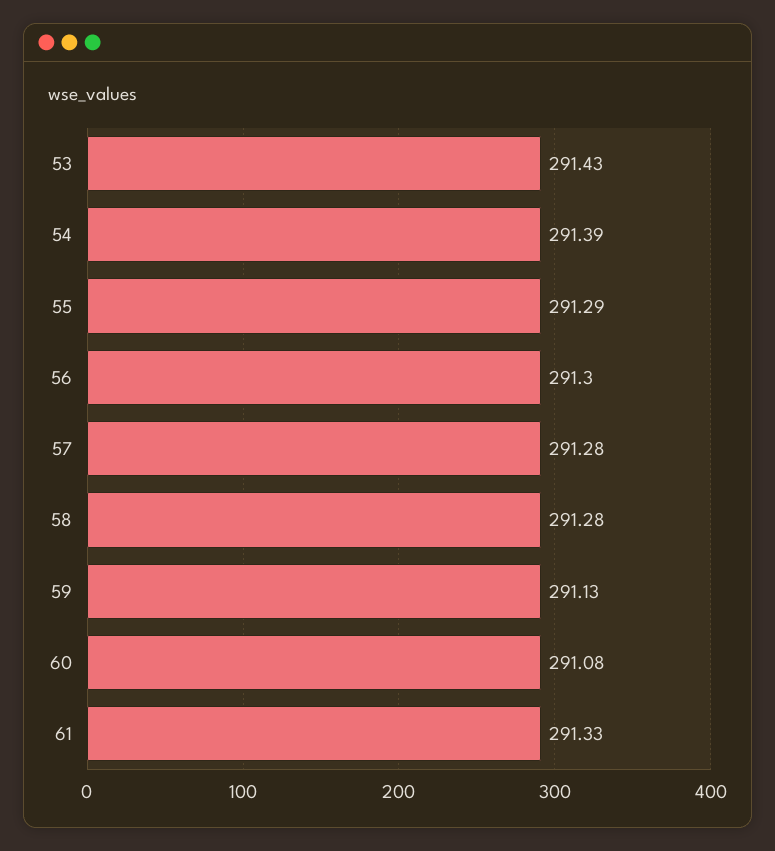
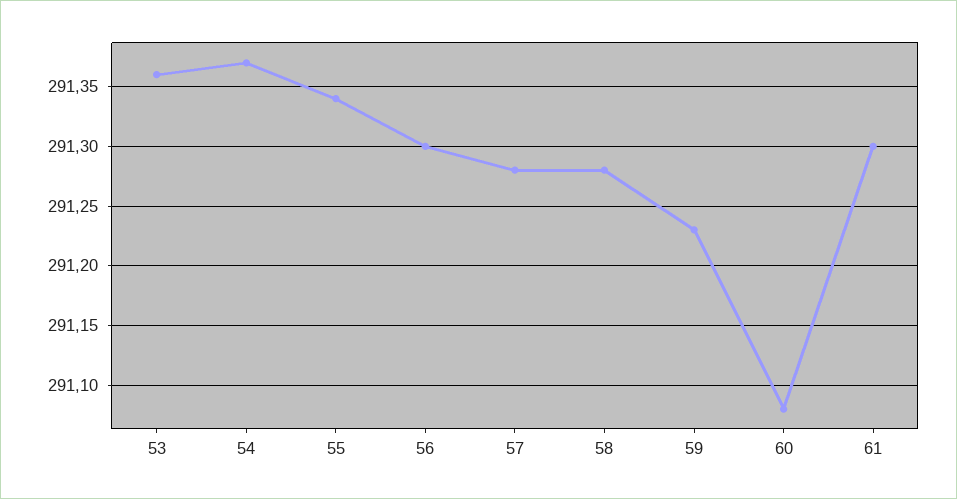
  {
-   "53": 291.43,
+   "53": 291.36,
-   "54": 291.39,
+   "54": 291.37,
-   "55": 291.29,
+   "55": 291.34,
    "56": 291.3,
    "57": 291.28,
    "58": 291.28,
-   "59": 291.13,
+   "59": 291.23,
    "60": 291.08,
-   "61": 291.33
+   "61": 291.3
  }

